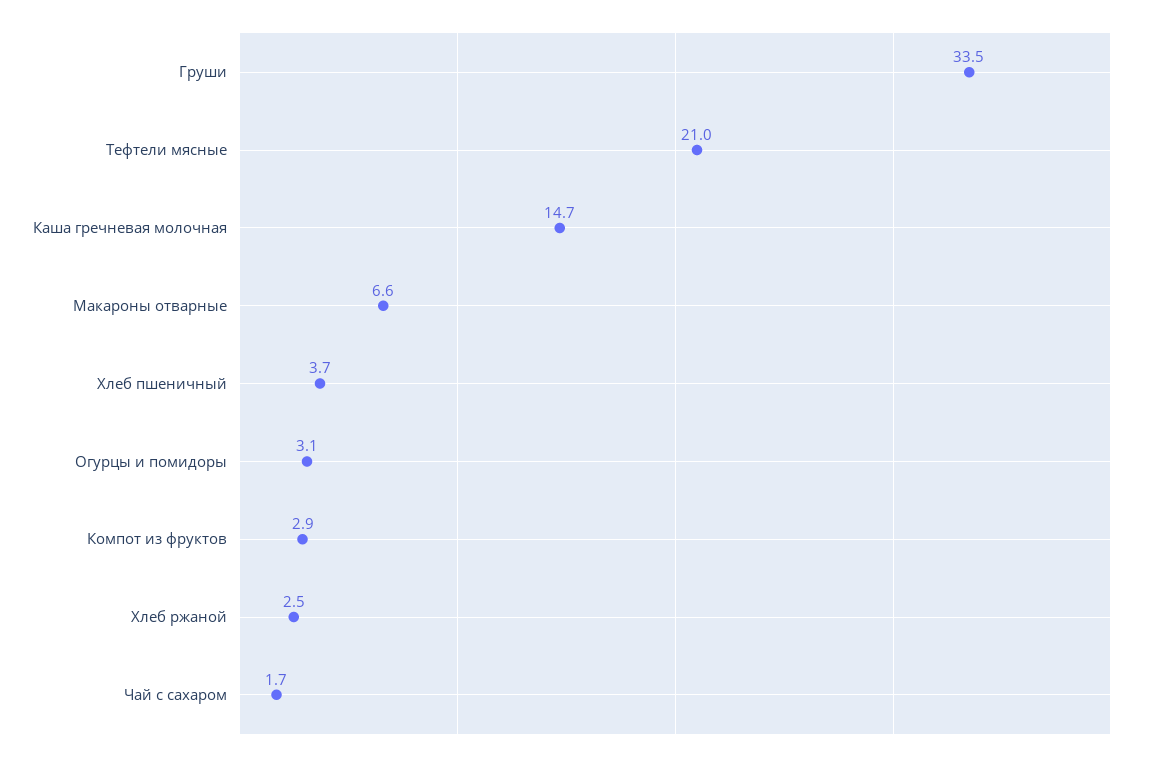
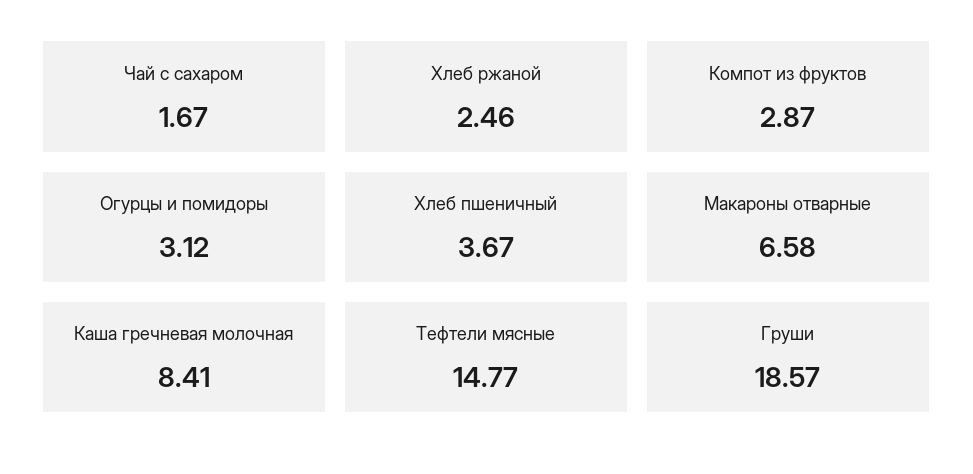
  {
-   "Груши": 33.5,
+   "Груши": 18.57,
-   "Тефтели мясные": 21,
+   "Тефтели мясные": 14.77,
-   "Каша гречневая молочная": 14.7,
+   "Каша гречневая молочная": 8.41,
    "Макароны отварные": 6.58,
    "Хлеб пшеничный": 3.67,
    "Огурцы и помидоры": 3.12,
    "Компот из фруктов": 2.87,
    "Хлеб ржаной": 2.46,
    "Чай с сахаром": 1.67
  }

